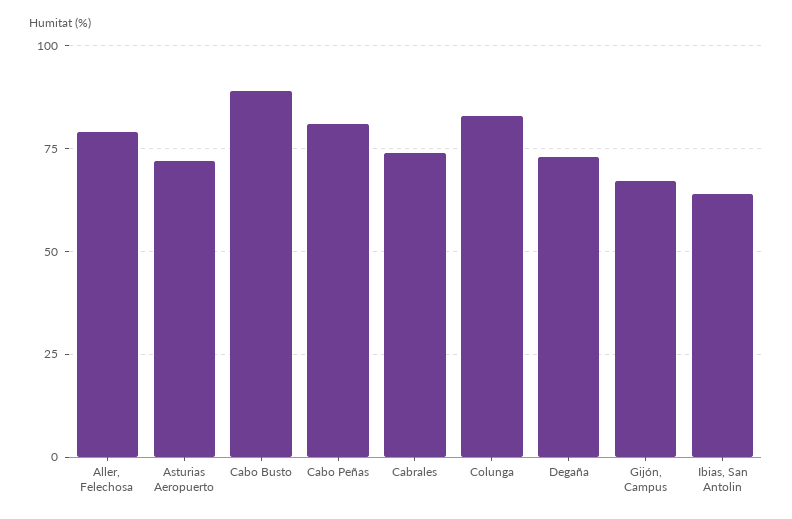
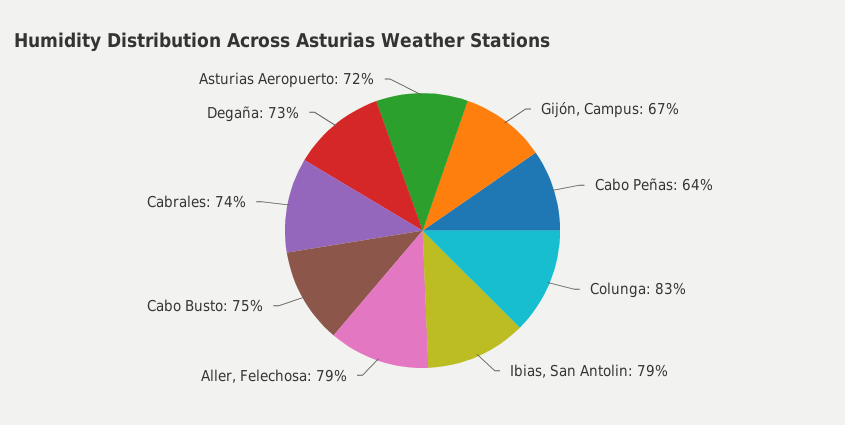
  {
    "Aller, Felechosa": 79,
    "Asturias Aeropuerto": 72,
-   "Cabo Busto": 90,
+   "Cabo Busto": 75,
-   "Cabo Peñas": 80,
+   "Cabo Peñas": 64,
    "Cabrales": 74,
    "Colunga": 83,
    "Degaña": 73,
    "Gijón, Campus": 67,
-   "Ibias, San Antolin": 65
+   "Ibias, San Antolin": 79
  }

